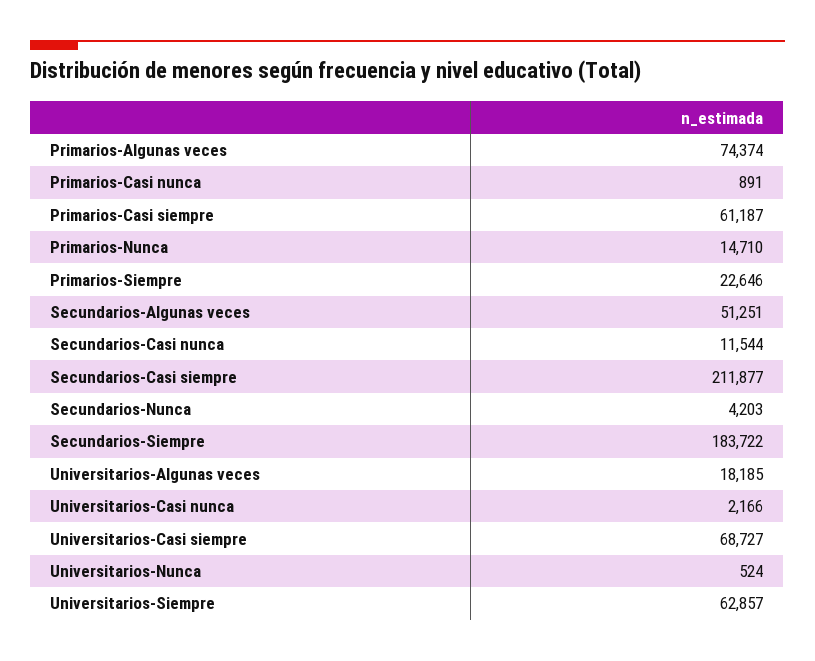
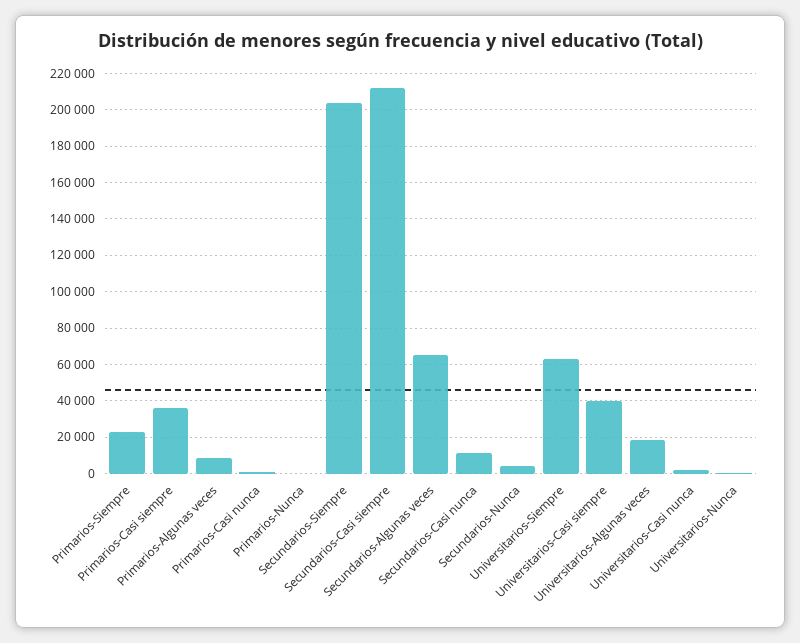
  {
-   "Primarios-Algunas veces": 74374,
+   "Primarios-Algunas veces": 10000,
    "Primarios-Casi nunca": 891,
-   "Primarios-Casi siempre": 61187,
+   "Primarios-Casi siempre": 35000,
-   "Primarios-Nunca": 14710,
+   "Primarios-Nunca": 0,
    "Primarios-Siempre": 22646,
-   "Secundarios-Algunas veces": 51251,
+   "Secundarios-Algunas veces": 65000,
    "Secundarios-Casi nunca": 11544,
    "Secundarios-Casi siempre": 211877,
    "Secundarios-Nunca": 4203,
-   "Secundarios-Siempre": 183722,
+   "Secundarios-Siempre": 205000,
    "Universitarios-Algunas veces": 18185,
    "Universitarios-Casi nunca": 2166,
-   "Universitarios-Casi siempre": 68727,
+   "Universitarios-Casi siempre": 40000,
    "Universitarios-Nunca": 524,
    "Universitarios-Siempre": 62857
  }

